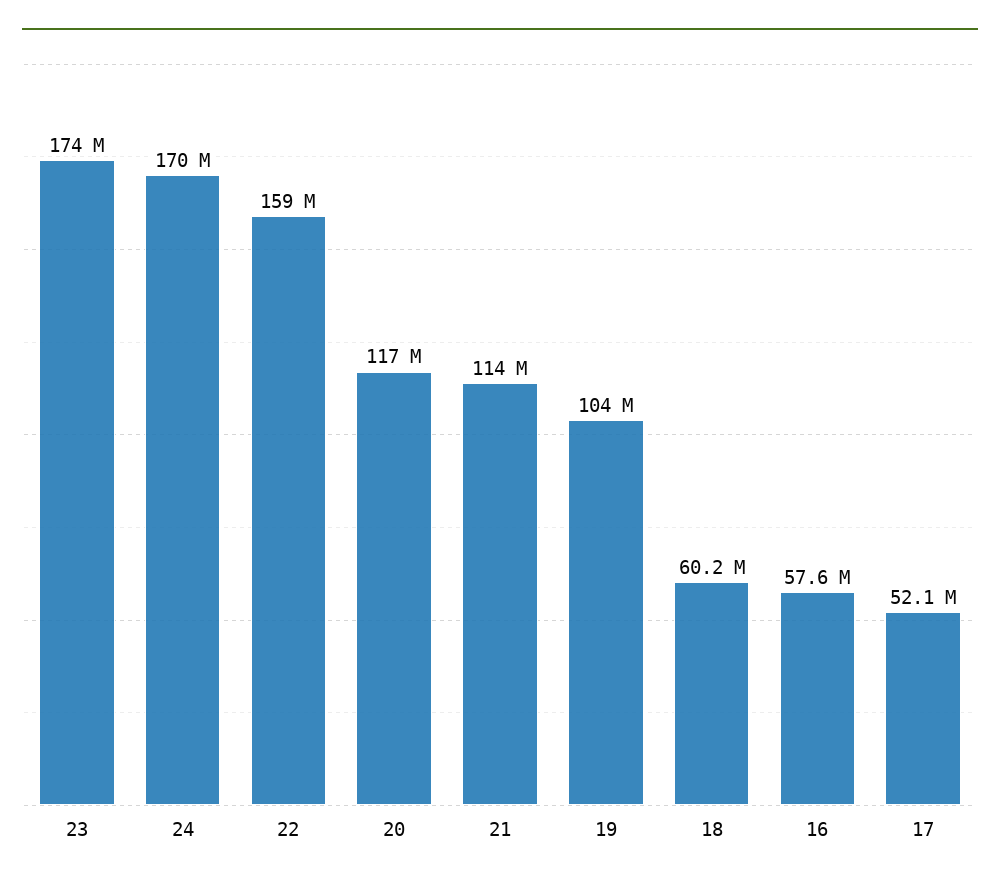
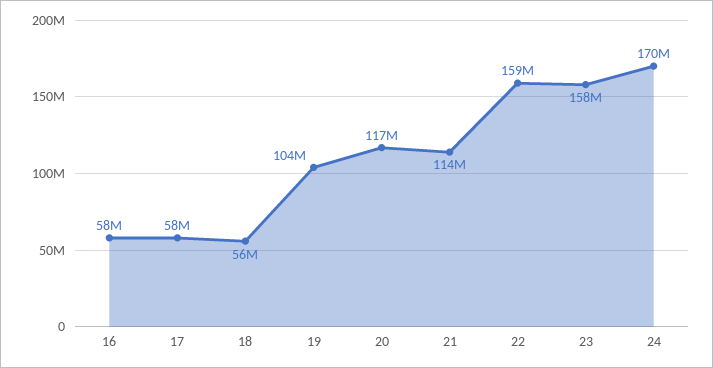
  {
-   "23": 174000000,
+   "23": 158000000,
    "24": 170000000,
    "22": 159000000,
    "20": 117000000,
    "21": 114000000,
    "19": 104000000,
-   "18": 60200000,
+   "18": 56000000,
    "16": 57600000,
-   "17": 52100000
+   "17": 58000000
  }

